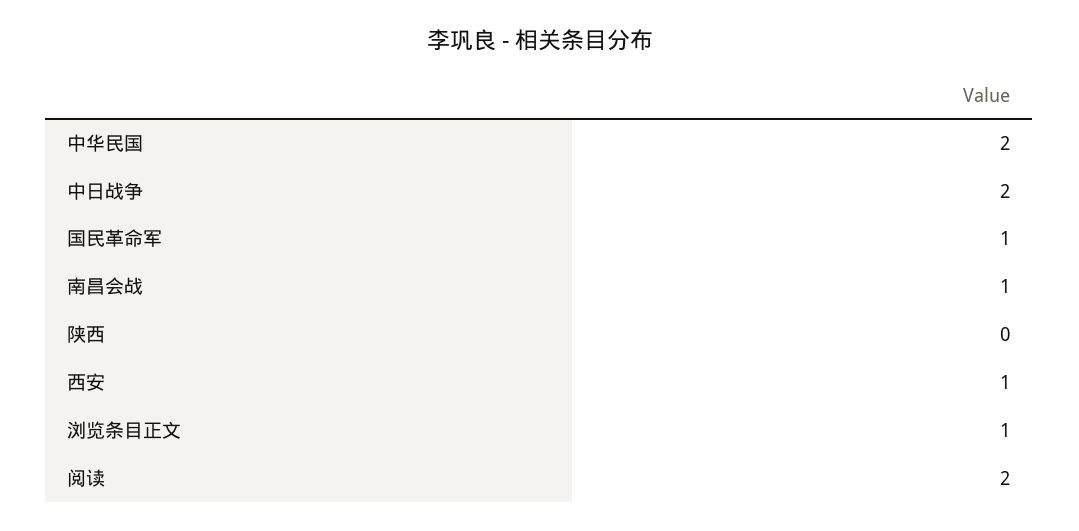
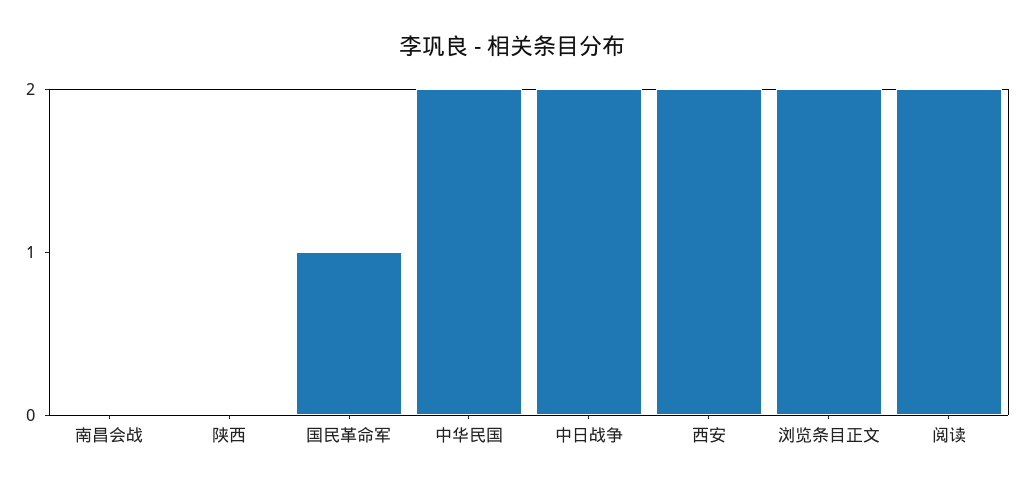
  {
    "中华民国": 2,
    "中日战争": 2,
    "国民革命军": 1,
-   "南昌会战": 1,
+   "南昌会战": 0,
    "陕西": 0,
-   "西安": 1,
+   "西安": 2,
-   "浏览条目正文": 1,
+   "浏览条目正文": 2,
    "阅读": 2
  }

